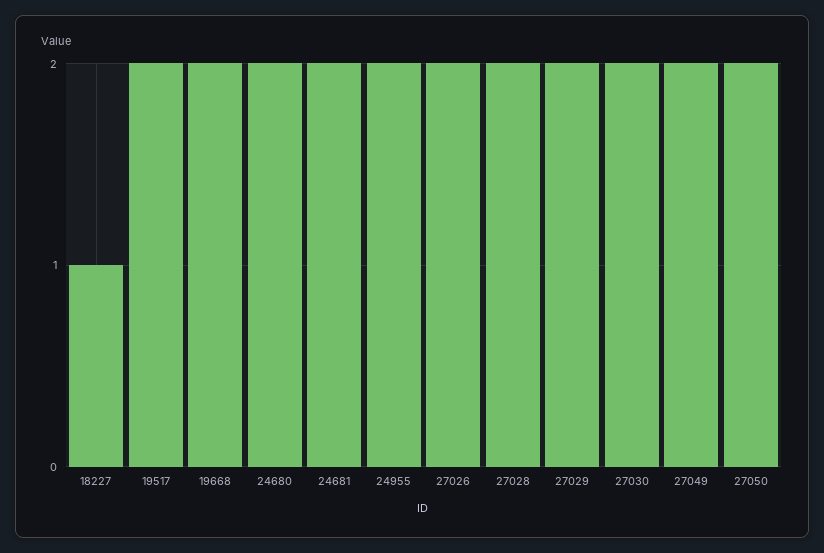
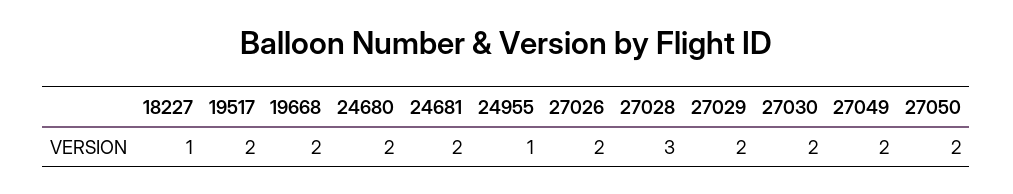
  {
    "18227": 1,
    "19517": 2,
    "19668": 2,
    "24680": 2,
    "24681": 2,
-   "24955": 2,
+   "24955": 1,
    "27026": 2,
-   "27028": 2,
+   "27028": 3,
    "27029": 2,
    "27030": 2,
    "27049": 2,
    "27050": 2
  }

